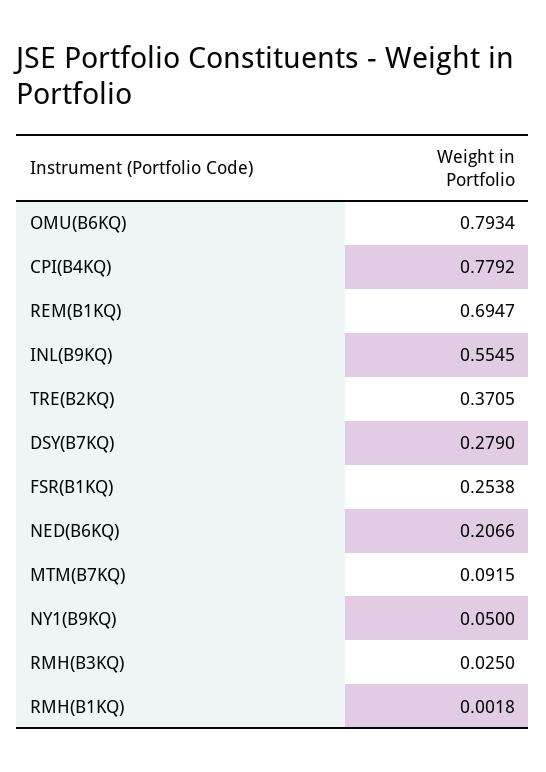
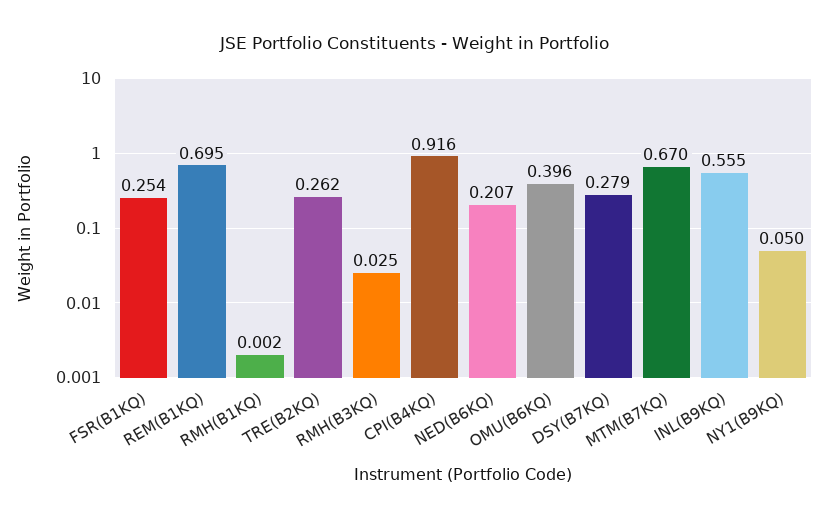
  {
-   "OMU(B6KQ)": 0.7934,
+   "OMU(B6KQ)": 0.396,
-   "CPI(B4KQ)": 0.7792,
+   "CPI(B4KQ)": 0.916,
    "REM(B1KQ)": 0.6947,
    "INL(B9KQ)": 0.5545,
-   "TRE(B2KQ)": 0.3705,
+   "TRE(B2KQ)": 0.262,
    "DSY(B7KQ)": 0.279,
    "FSR(B1KQ)": 0.2538,
    "NED(B6KQ)": 0.2066,
-   "MTM(B7KQ)": 0.0915,
+   "MTM(B7KQ)": 0.67,
    "NY1(B9KQ)": 0.05,
    "RMH(B3KQ)": 0.025,
    "RMH(B1KQ)": 0.0018
  }

